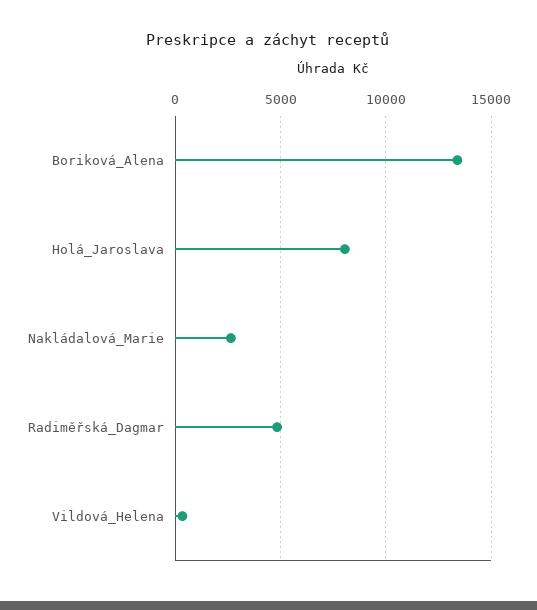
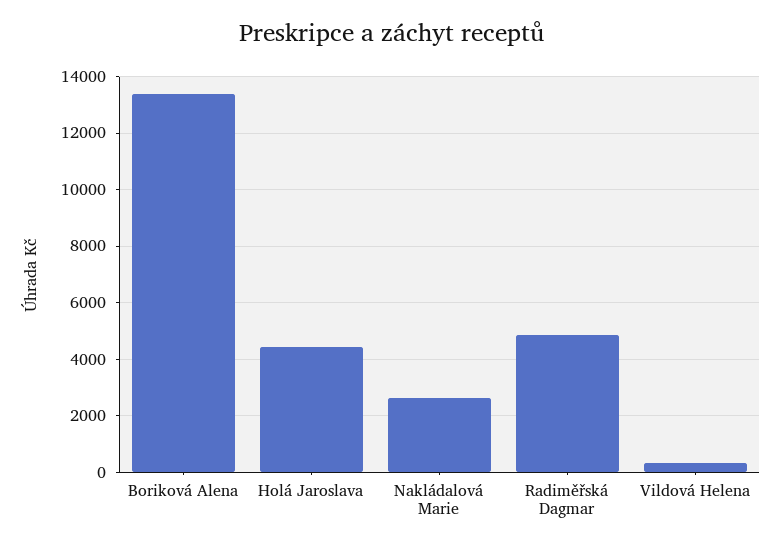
  {
    "Boriková_Alena": 13500,
-   "Holá_Jaroslava": 8000,
+   "Holá_Jaroslava": 4500,
    "Nakládalová_Marie": 2750,
    "Radiměřská_Dagmar": 4750,
    "Vildová_Helena": 250
  }

